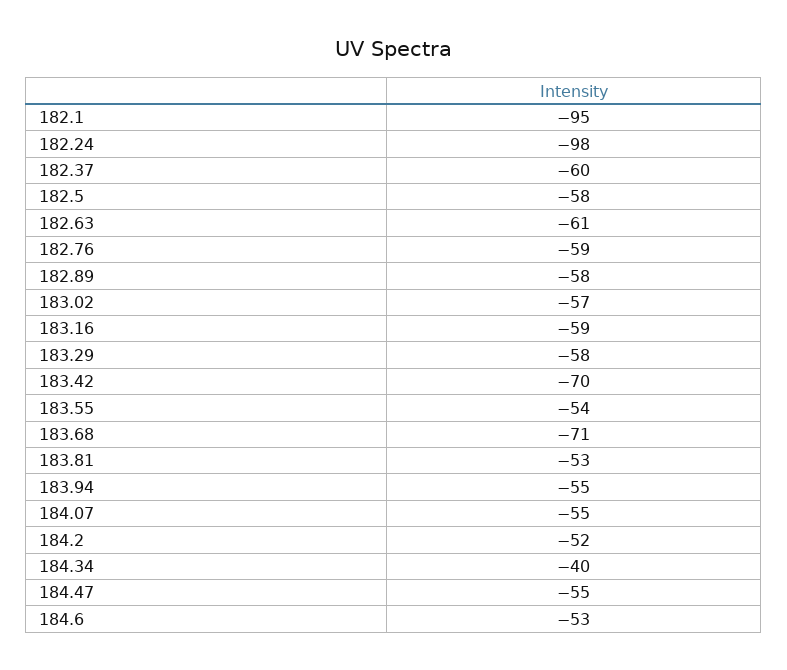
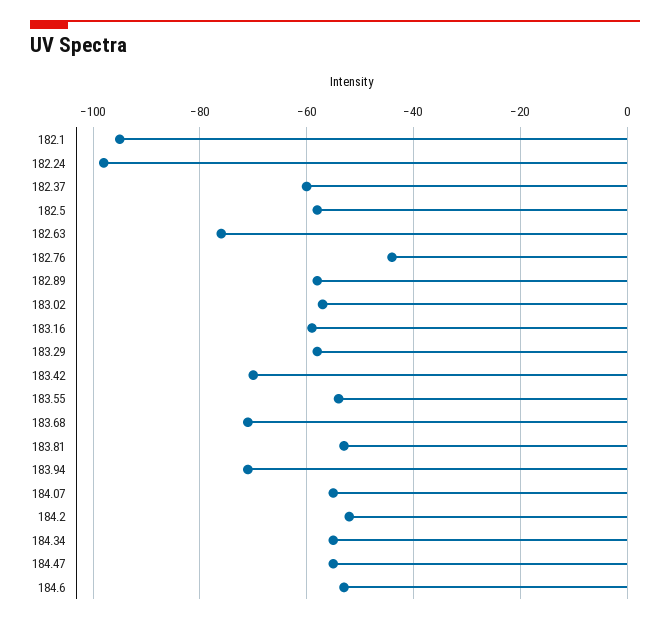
  {
    "182.1": -95,
    "182.24": -98,
    "182.37": -60,
    "182.5": -58,
-   "182.63": -61,
+   "182.63": -75,
-   "182.76": -59,
+   "182.76": -45,
    "182.89": -58,
    "183.02": -57,
    "183.16": -59,
    "183.29": -58,
    "183.42": -70,
    "183.55": -54,
    "183.68": -71,
    "183.81": -53,
-   "183.94": -55,
+   "183.94": -70,
    "184.07": -55,
    "184.2": -52,
-   "184.34": -40,
+   "184.34": -55,
    "184.47": -55,
    "184.6": -53
  }

